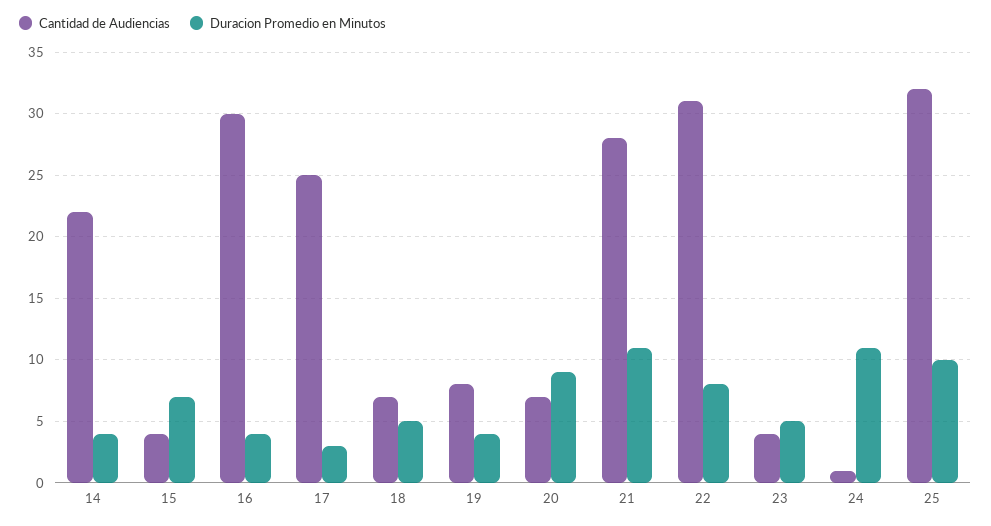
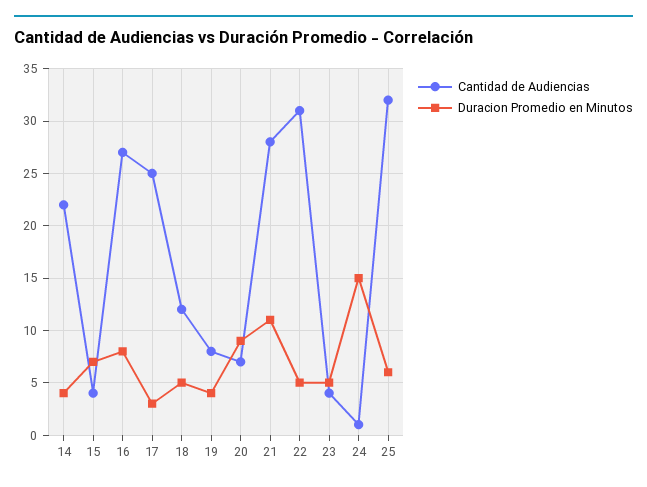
  {
    "Cantidad de Audiencias": {
      "14": 22,
      "15": 4,
-     "16": 30,
+     "16": 27,
      "17": 25,
-     "18": 7,
+     "18": 12,
      "19": 8,
      "20": 7,
      "21": 28,
      "22": 31,
      "23": 4,
      "24": 1,
      "25": 32
    },
    "Duracion Promedio en Minutos": {
      "14": 4,
      "15": 7,
-     "16": 4,
+     "16": 8,
      "17": 3,
      "18": 5,
      "19": 4,
      "20": 9,
      "21": 11,
-     "22": 8,
+     "22": 5,
      "23": 5,
-     "24": 11,
+     "24": 15,
-     "25": 10
+     "25": 6
    }
  }

